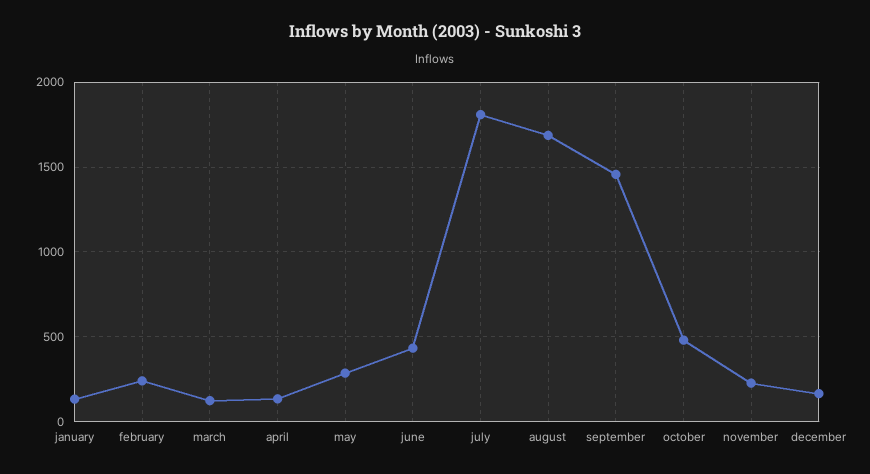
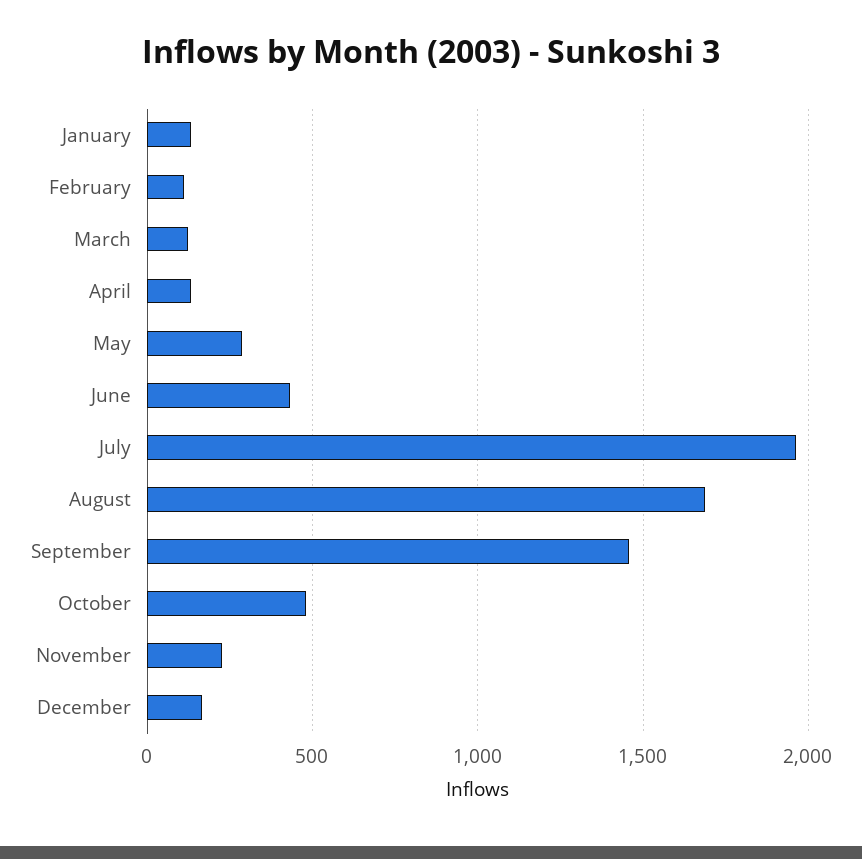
  {
    "january": 150,
-   "february": 250,
+   "february": 100,
    "march": 150,
    "april": 150,
    "may": 300,
    "june": 450,
-   "july": 1800,
+   "july": 1950,
    "august": 1700,
    "september": 1450,
    "october": 500,
    "november": 250,
    "december": 150
  }

